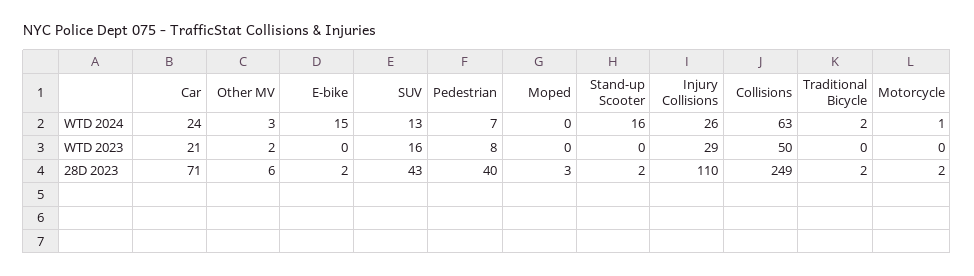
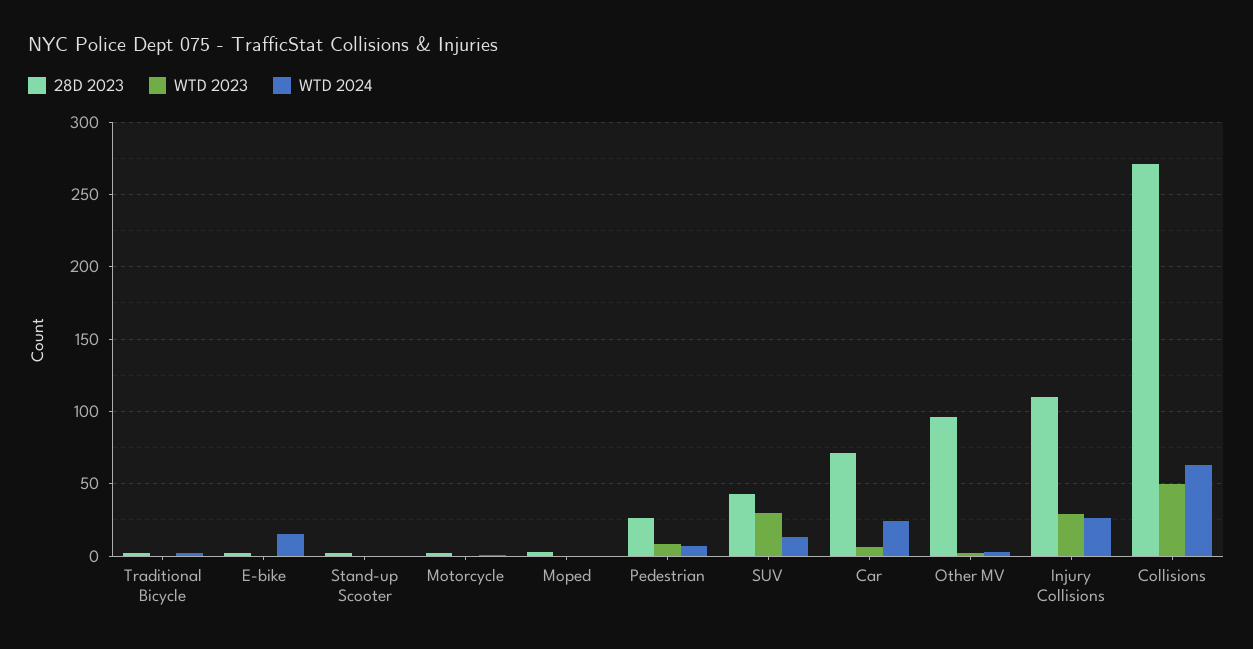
  {
    "WTD 2024": {
      "Car": 24,
      "Other MV": 3,
      "E-bike": 15,
      "SUV": 13,
      "Pedestrian": 7,
      "Moped": 0,
-     "Stand-up Scooter": 16,
+     "Stand-up Scooter": 0,
      "Injury Collisions": 26,
      "Collisions": 63,
      "Traditional Bicycle": 2,
      "Motorcycle": 1
    },
    "WTD 2023": {
-     "Car": 21,
+     "Car": 5,
      "Other MV": 2,
      "E-bike": 0,
-     "SUV": 16,
+     "SUV": 30,
      "Pedestrian": 8,
      "Moped": 0,
      "Stand-up Scooter": 0,
      "Injury Collisions": 29,
      "Collisions": 50,
      "Traditional Bicycle": 0,
      "Motorcycle": 0
    },
    "28D 2023": {
      "Car": 71,
-     "Other MV": 6,
+     "Other MV": 95,
      "E-bike": 2,
      "SUV": 43,
-     "Pedestrian": 40,
+     "Pedestrian": 25,
      "Moped": 3,
      "Stand-up Scooter": 2,
      "Injury Collisions": 110,
-     "Collisions": 249,
+     "Collisions": 270,
      "Traditional Bicycle": 2,
      "Motorcycle": 2
    }
  }

